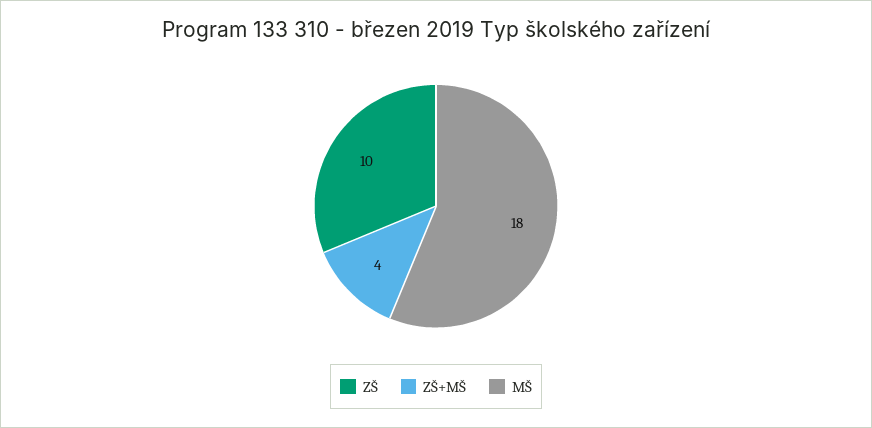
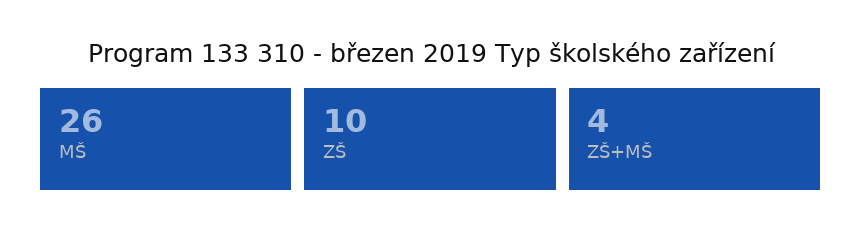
  {
    "ZŠ": 10,
    "ZŠ+MŠ": 4,
-   "MŠ": 18
+   "MŠ": 26
  }

